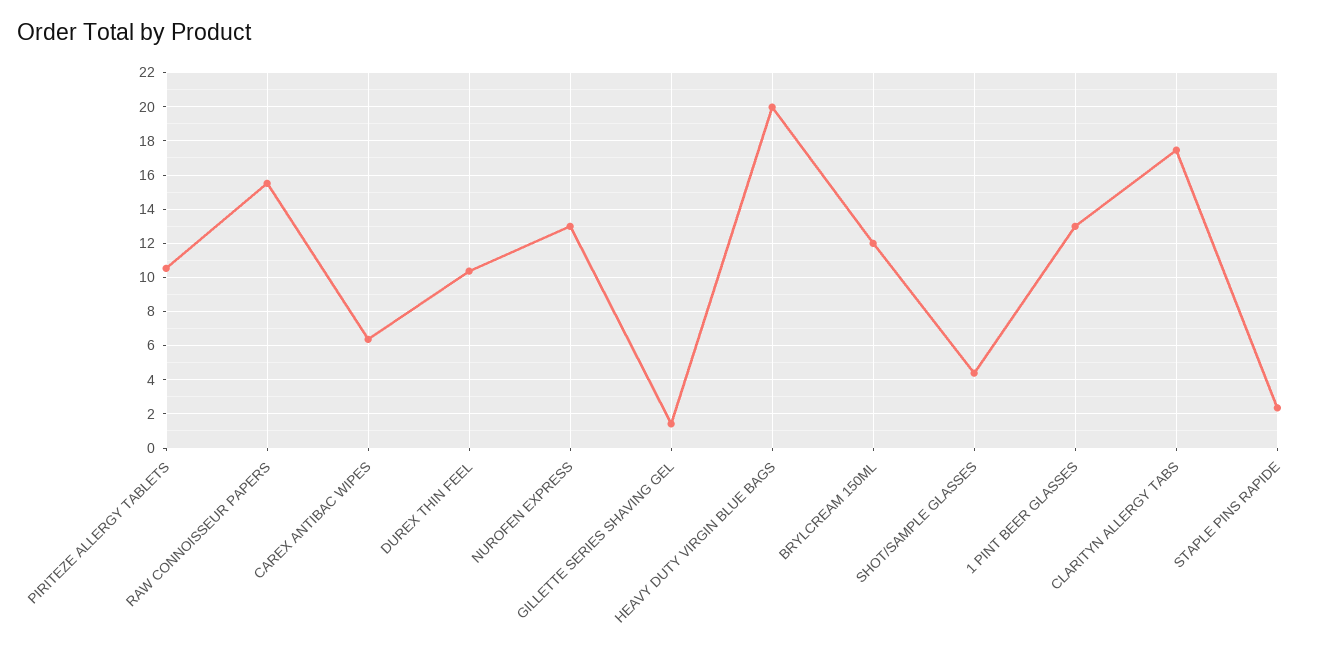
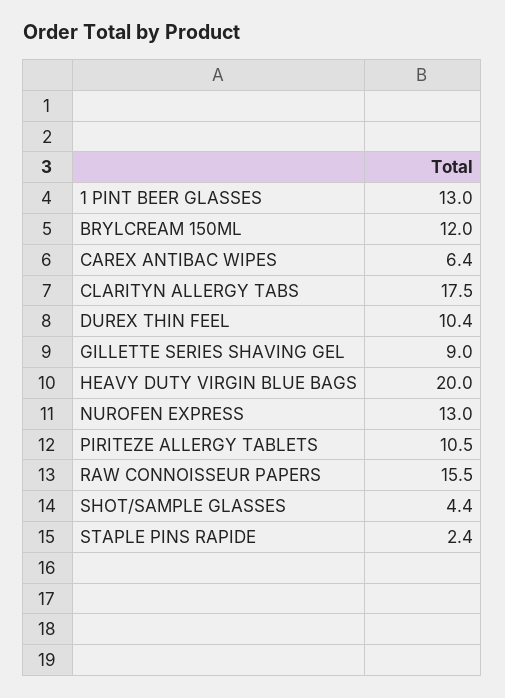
  {
    "PIRITEZE ALLERGY TABLETS": 10.5,
    "RAW CONNOISSEUR PAPERS": 15.5,
    "CAREX ANTIBAC WIPES": 6.4,
    "DUREX THIN FEEL": 10.4,
    "NUROFEN EXPRESS": 13,
-   "GILLETTE SERIES SHAVING GEL": 1.5,
+   "GILLETTE SERIES SHAVING GEL": 9,
    "HEAVY DUTY VIRGIN BLUE BAGS": 20,
    "BRYLCREAM 150ML": 12,
    "SHOT/SAMPLE GLASSES": 4.4,
    "1 PINT BEER GLASSES": 13,
    "CLARITYN ALLERGY TABS": 17.5,
    "STAPLE PINS RAPIDE": 2.4
  }

